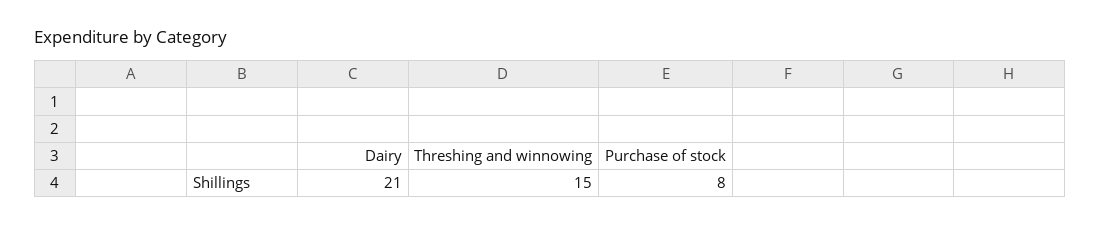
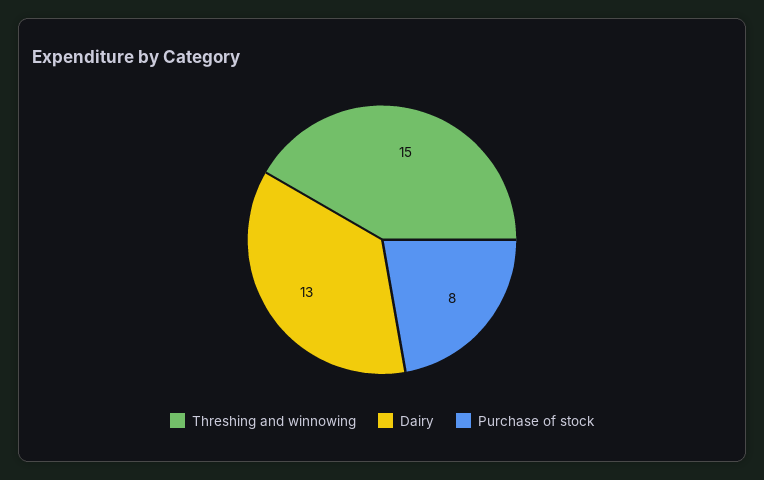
  {
-   "Dairy": 21,
+   "Dairy": 13,
    "Threshing and winnowing": 15,
    "Purchase of stock": 8
  }

